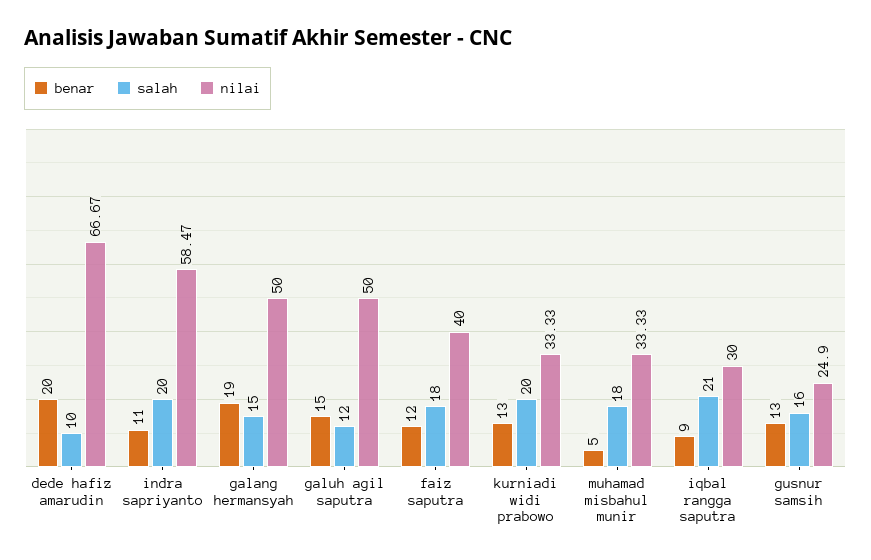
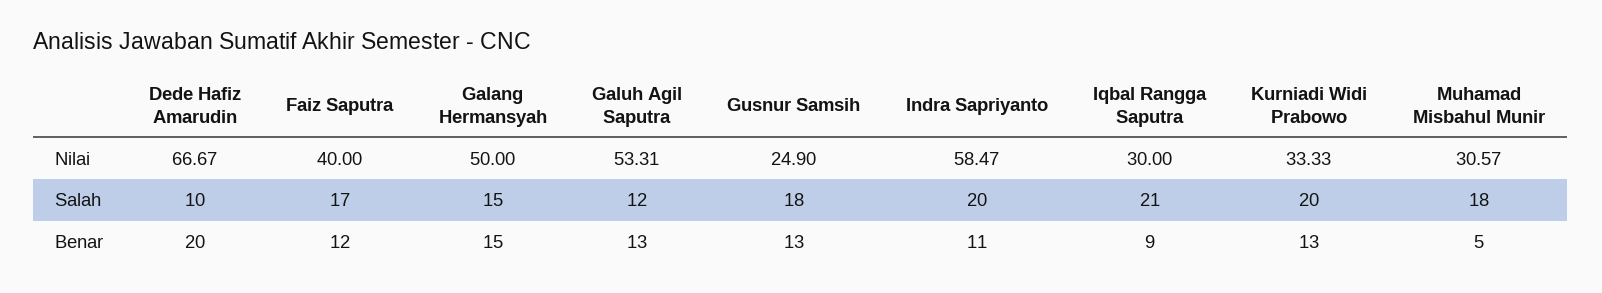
  {
    "benar": {
      "dede hafiz amarudin": 20,
      "indra sapriyanto": 11,
-     "galang hermansyah": 19,
+     "galang hermansyah": 15,
-     "galuh agil saputra": 15,
+     "galuh agil saputra": 13,
      "faiz saputra": 12,
      "kurniadi widi prabowo": 13,
      "muhamad misbahul munir": 5,
      "iqbal rangga saputra": 9,
      "gusnur samsih": 13
    },
    "salah": {
      "dede hafiz amarudin": 10,
      "indra sapriyanto": 20,
      "galang hermansyah": 15,
      "galuh agil saputra": 12,
-     "faiz saputra": 18,
+     "faiz saputra": 17,
      "kurniadi widi prabowo": 20,
      "muhamad misbahul munir": 18,
      "iqbal rangga saputra": 21,
-     "gusnur samsih": 16
+     "gusnur samsih": 18
    },
    "nilai": {
      "dede hafiz amarudin": 66.67,
      "indra sapriyanto": 58.47,
      "galang hermansyah": 50,
-     "galuh agil saputra": 50,
+     "galuh agil saputra": 53.31,
      "faiz saputra": 40,
      "kurniadi widi prabowo": 33.33,
-     "muhamad misbahul munir": 33.33,
+     "muhamad misbahul munir": 30.57,
      "iqbal rangga saputra": 30,
      "gusnur samsih": 24.9
    }
  }

